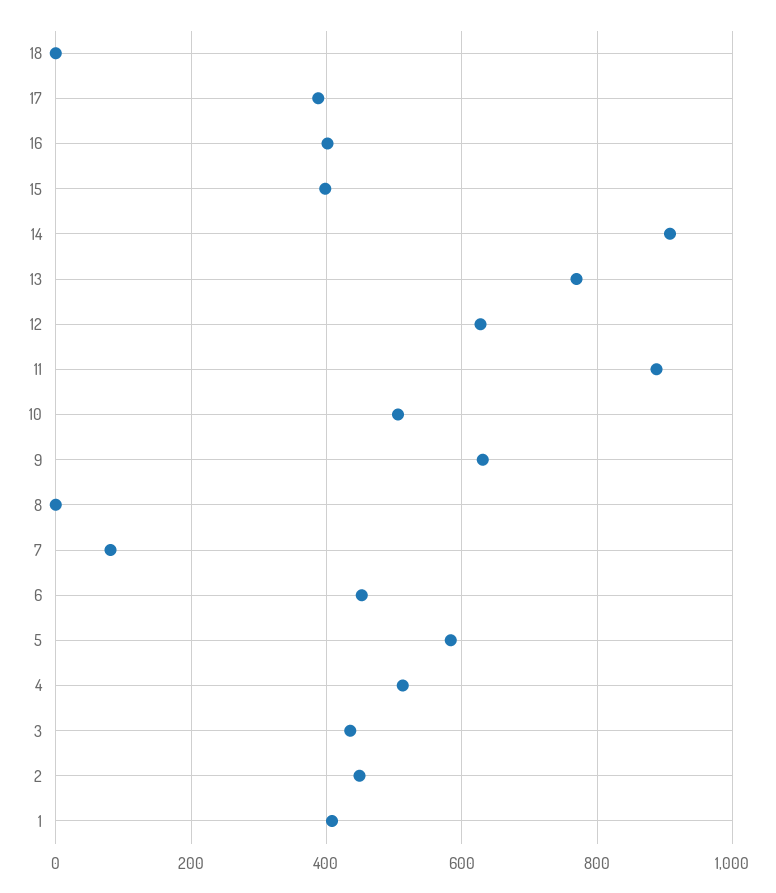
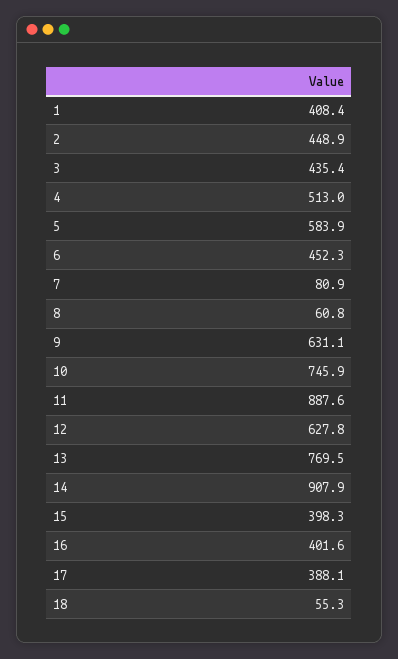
  {
-   "18": 0,
+   "18": 55.3,
    "17": 388.1,
    "16": 401.6,
    "15": 398.3,
    "14": 907.9,
    "13": 769.5,
    "12": 627.8,
    "11": 887.6,
-   "10": 500,
+   "10": 745.9,
    "9": 631.1,
-   "8": 0,
+   "8": 60.8,
    "7": 80.9,
    "6": 452.3,
    "5": 583.9,
    "4": 513,
    "3": 435.4,
    "2": 448.9,
    "1": 408.4
  }

